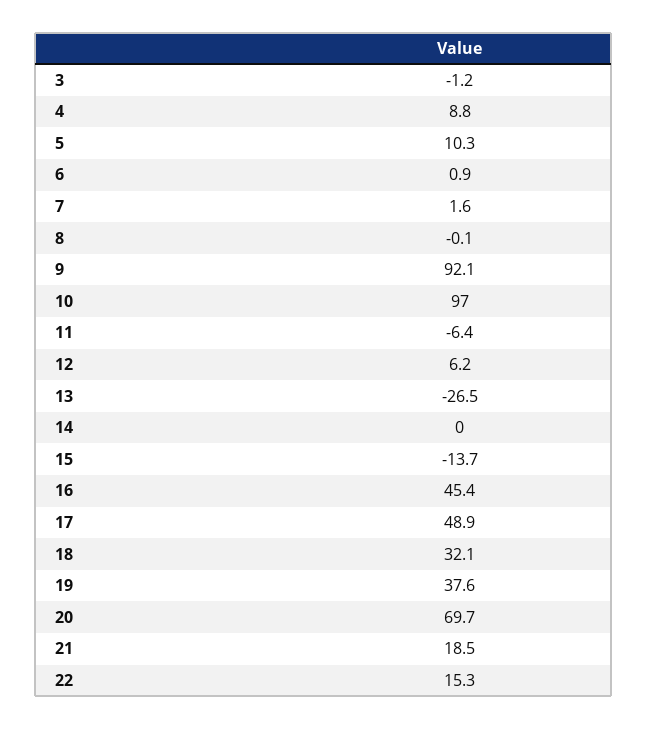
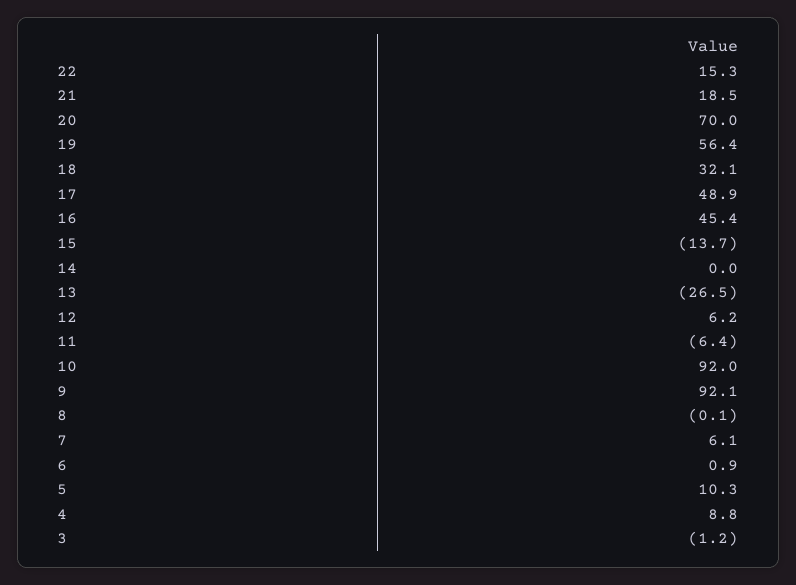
  {
    "3": -1.2,
    "4": 8.8,
    "5": 10.3,
    "6": 0.9,
-   "7": 1.6,
+   "7": 6.1,
    "8": -0.1,
    "9": 92.1,
-   "10": 97,
+   "10": 92,
    "11": -6.4,
    "12": 6.2,
    "13": -26.5,
    "14": 0,
    "15": -13.7,
    "16": 45.4,
    "17": 48.9,
    "18": 32.1,
-   "19": 37.6,
+   "19": 56.4,
-   "20": 69.7,
+   "20": 70,
    "21": 18.5,
    "22": 15.3
  }

